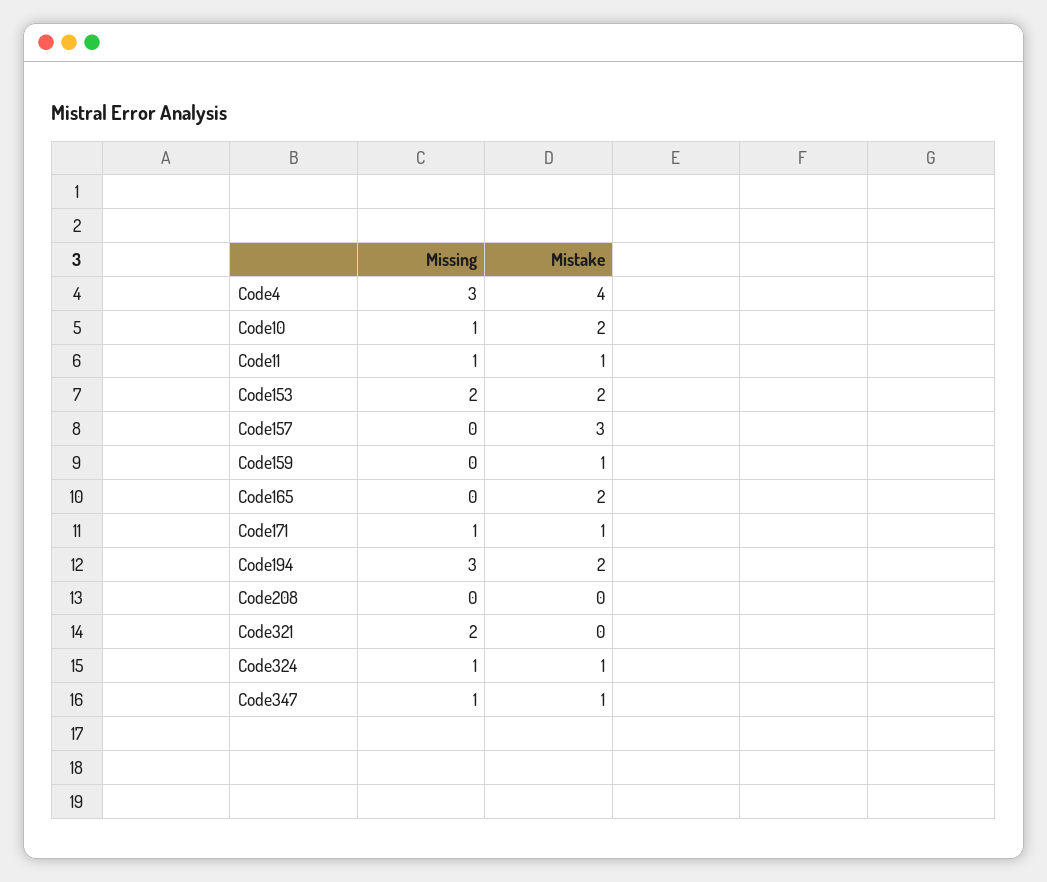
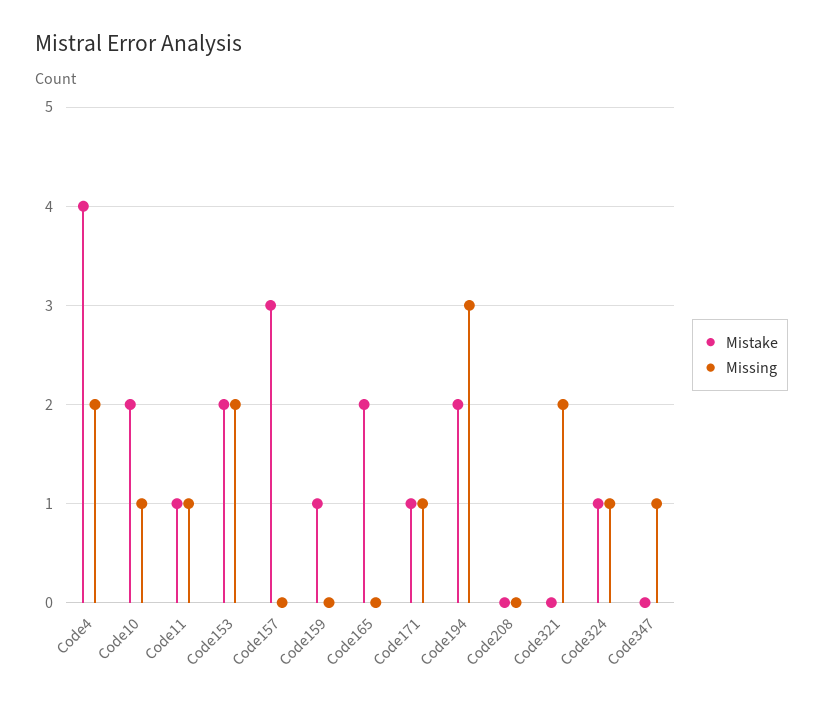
  {
    "Missing": {
-     "Code4": 3,
+     "Code4": 2,
      "Code10": 1,
      "Code11": 1,
      "Code153": 2,
      "Code157": 0,
      "Code159": 0,
      "Code165": 0,
      "Code171": 1,
      "Code194": 3,
      "Code208": 0,
      "Code321": 2,
      "Code324": 1,
      "Code347": 1
    },
    "Mistake": {
      "Code4": 4,
      "Code10": 2,
      "Code11": 1,
      "Code153": 2,
      "Code157": 3,
      "Code159": 1,
      "Code165": 2,
      "Code171": 1,
      "Code194": 2,
      "Code208": 0,
      "Code321": 0,
      "Code324": 1,
-     "Code347": 1
+     "Code347": 0
    }
  }

